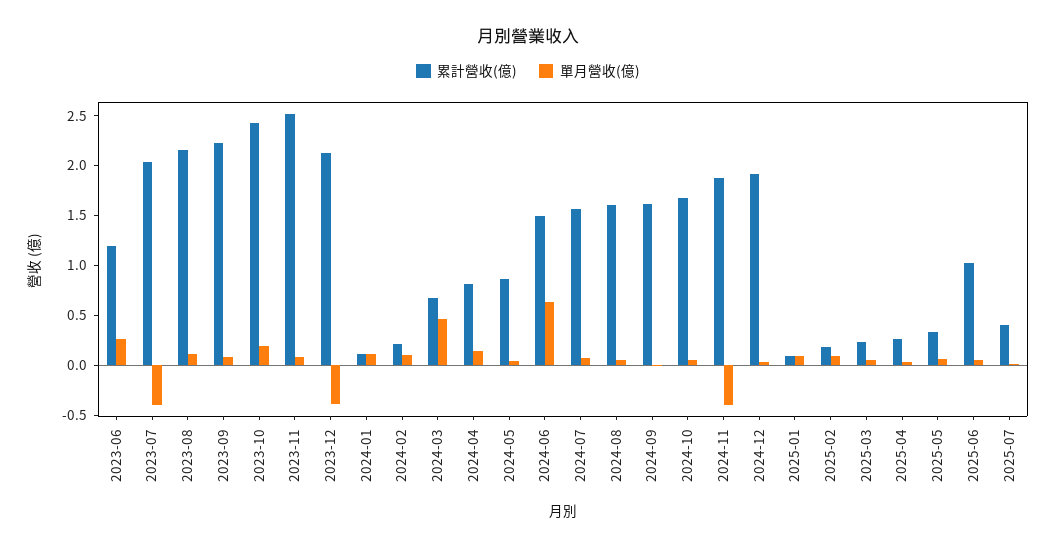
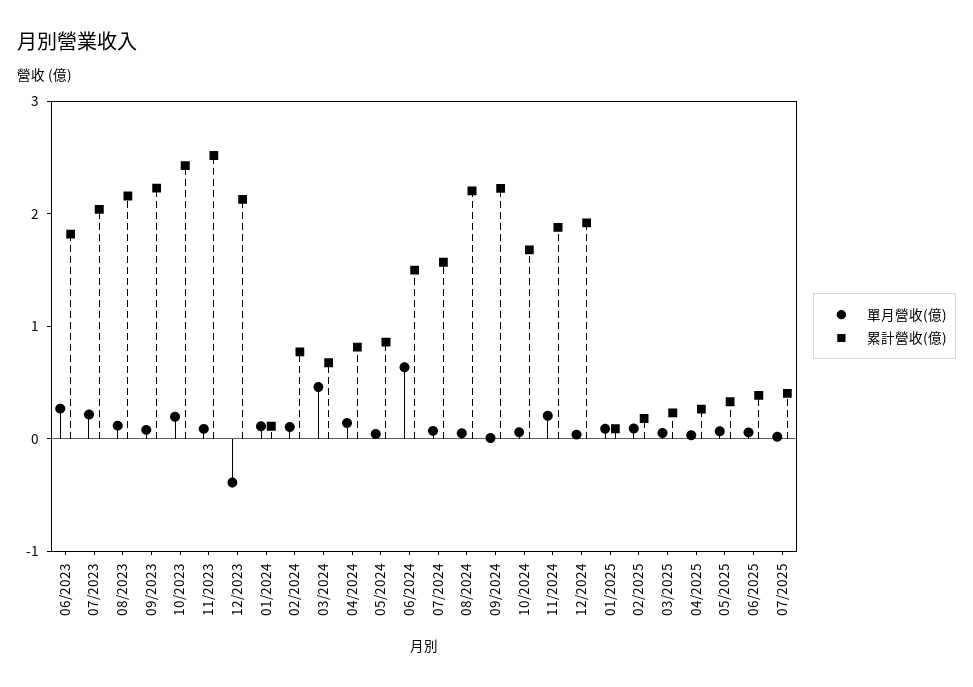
  {
    "累計營收(億)": {
-     "2023-06": 1.2,
+     "2023-06": 1.8,
      "2023-07": 2,
      "2023-08": 2.2,
      "2023-09": 2.2,
      "2023-10": 2.4,
      "2023-11": 2.5,
      "2023-12": 2.1,
      "2024-01": 0.1,
-     "2024-02": 0.2,
+     "2024-02": 0.8,
      "2024-03": 0.7,
      "2024-04": 0.8,
      "2024-05": 0.9,
      "2024-06": 1.5,
      "2024-07": 1.6,
-     "2024-08": 1.6,
+     "2024-08": 2.2,
-     "2024-09": 1.6,
+     "2024-09": 2.2,
      "2024-10": 1.7,
      "2024-11": 1.9,
      "2024-12": 1.9,
      "2025-01": 0.1,
      "2025-02": 0.2,
      "2025-03": 0.2,
      "2025-04": 0.3,
      "2025-05": 0.3,
-     "2025-06": 1,
+     "2025-06": 0.4,
      "2025-07": 0.4
    },
    "單月營收(億)": {
      "2023-06": 0.3,
-     "2023-07": -0.4,
+     "2023-07": 0.2,
      "2023-08": 0.1,
      "2023-09": 0.1,
      "2023-10": 0.2,
      "2023-11": 0.1,
      "2023-12": -0.4,
      "2024-01": 0.1,
      "2024-02": 0.1,
      "2024-03": 0.5,
      "2024-04": 0.1,
      "2024-05": 0,
      "2024-06": 0.6,
      "2024-07": 0.1,
      "2024-08": 0,
      "2024-09": 0,
      "2024-10": 0.1,
-     "2024-11": -0.4,
+     "2024-11": 0.2,
      "2024-12": 0,
      "2025-01": 0.1,
      "2025-02": 0.1,
      "2025-03": 0.1,
      "2025-04": 0,
      "2025-05": 0.1,
      "2025-06": 0.1,
      "2025-07": 0
    }
  }

